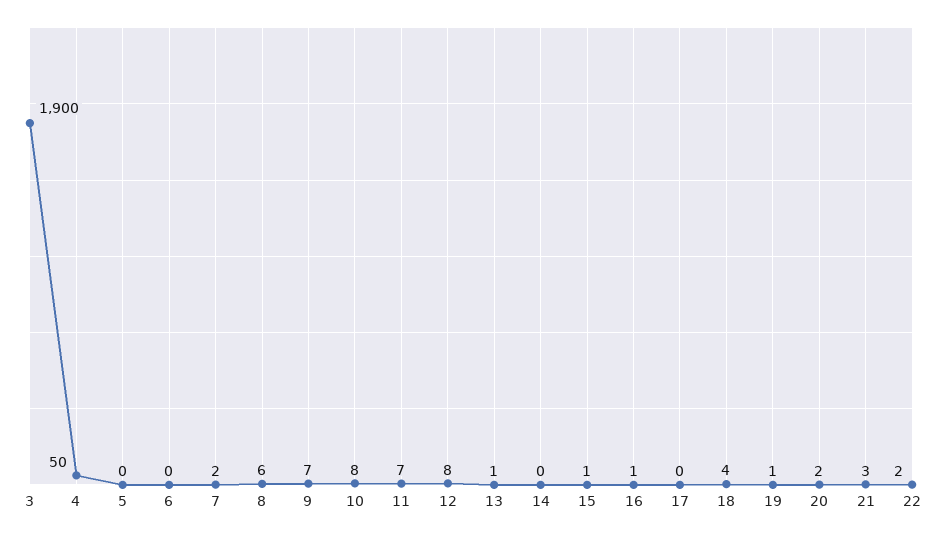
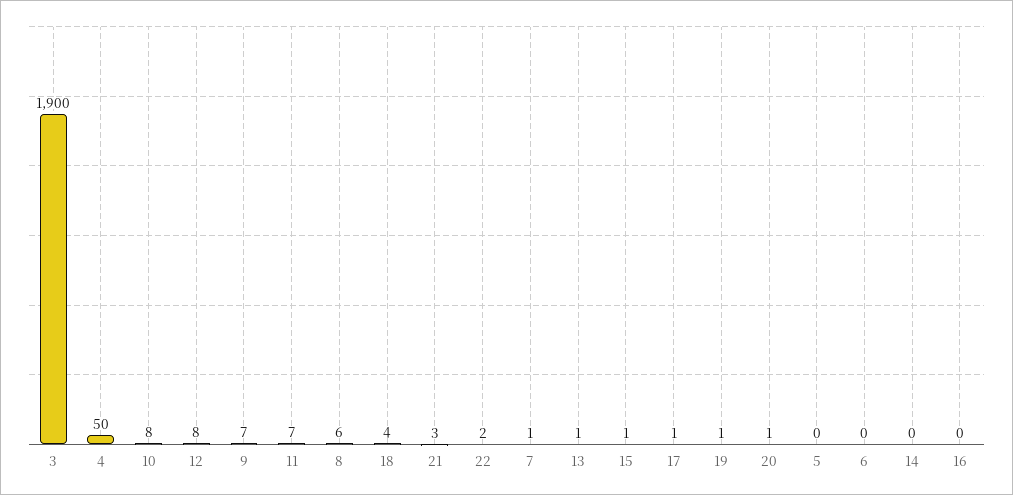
  {
    "3": 1900,
    "4": 50,
    "5": 0,
    "6": 0,
-   "7": 2,
+   "7": 1,
    "8": 6,
    "9": 7,
    "10": 8,
    "11": 7,
    "12": 8,
    "13": 1,
    "14": 0,
    "15": 1,
-   "16": 1,
+   "16": 0,
-   "17": 0,
+   "17": 1,
    "18": 4,
    "19": 1,
-   "20": 2,
+   "20": 1,
    "21": 3,
    "22": 2
  }

